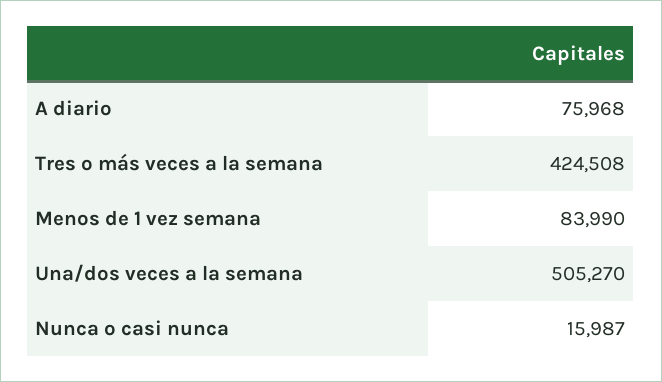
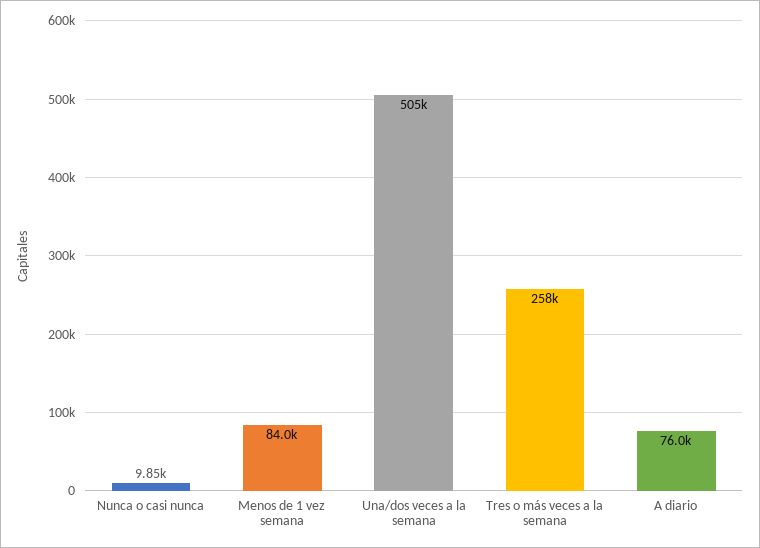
  {
    "A diario": 75968,
-   "Tres o más veces a la semana": 424508,
+   "Tres o más veces a la semana": 258000,
    "Menos de 1 vez semana": 83990,
    "Una/dos veces a la semana": 505270,
-   "Nunca o casi nunca": 15987
+   "Nunca o casi nunca": 9850
  }

